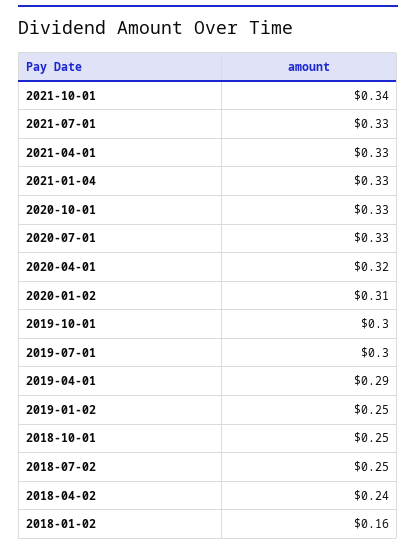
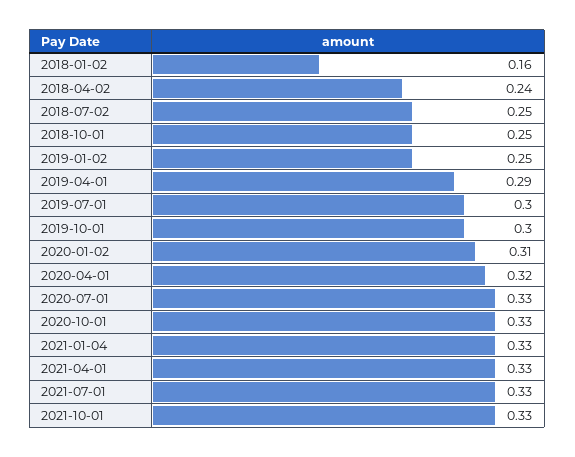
  {
-   "2021-10-01": 0.34,
+   "2021-10-01": 0.33,
    "2021-07-01": 0.33,
    "2021-04-01": 0.33,
    "2021-01-04": 0.33,
    "2020-10-01": 0.33,
    "2020-07-01": 0.33,
    "2020-04-01": 0.32,
    "2020-01-02": 0.31,
    "2019-10-01": 0.3,
    "2019-07-01": 0.3,
    "2019-04-01": 0.29,
    "2019-01-02": 0.25,
    "2018-10-01": 0.25,
    "2018-07-02": 0.25,
    "2018-04-02": 0.24,
    "2018-01-02": 0.16
  }

